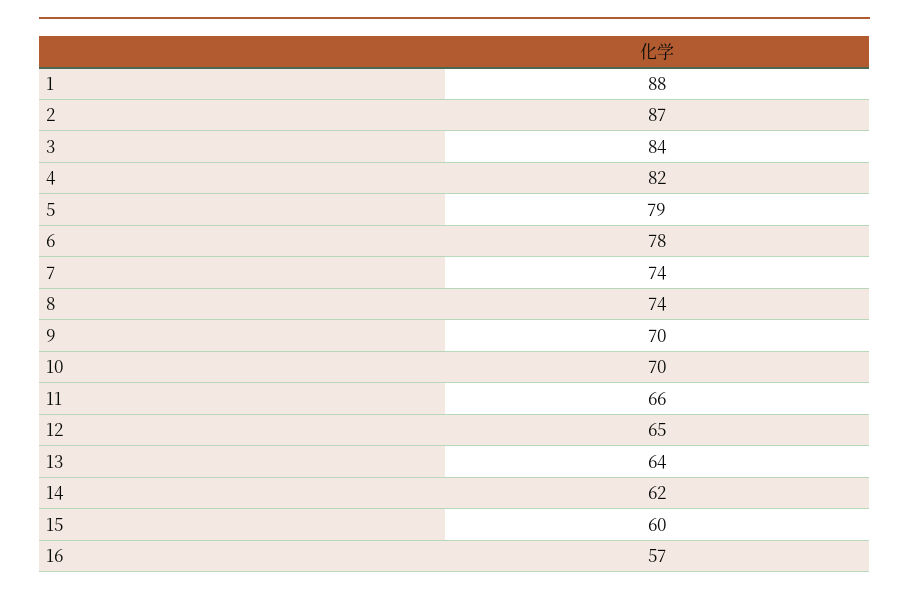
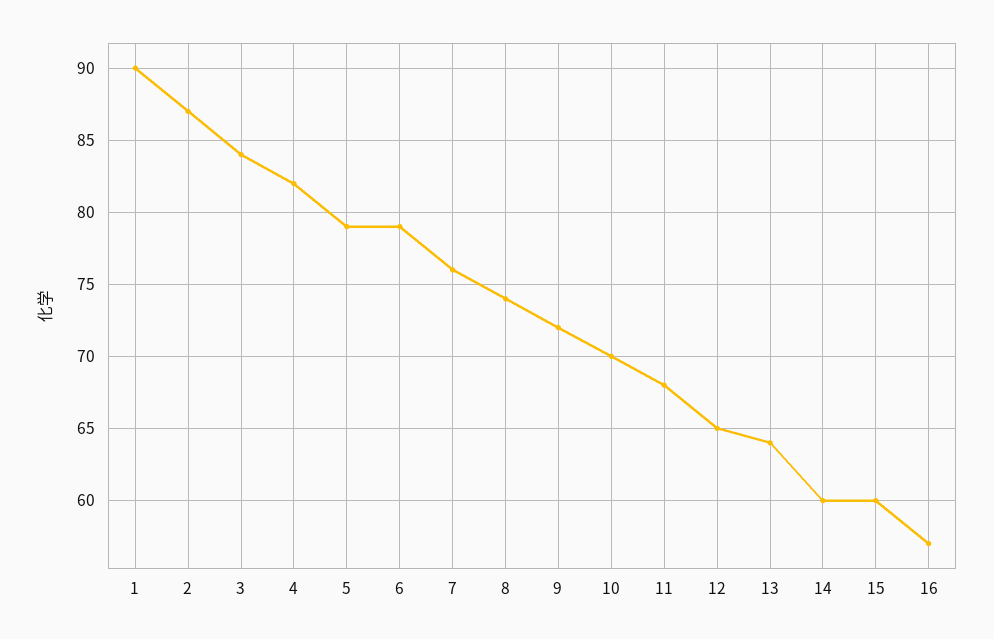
  {
-   "1": 88,
+   "1": 90,
    "2": 87,
    "3": 84,
    "4": 82,
    "5": 79,
-   "6": 78,
+   "6": 79,
-   "7": 74,
+   "7": 76,
    "8": 74,
-   "9": 70,
+   "9": 72,
    "10": 70,
-   "11": 66,
+   "11": 68,
    "12": 65,
    "13": 64,
-   "14": 62,
+   "14": 60,
    "15": 60,
    "16": 57
  }

